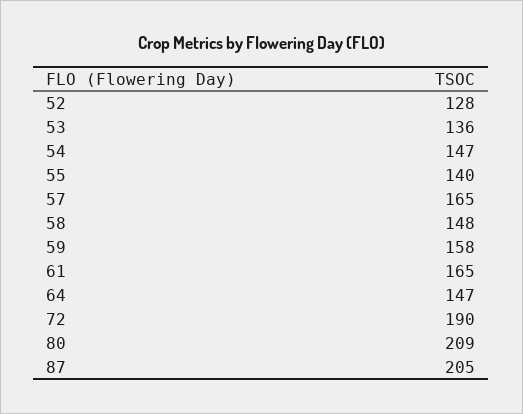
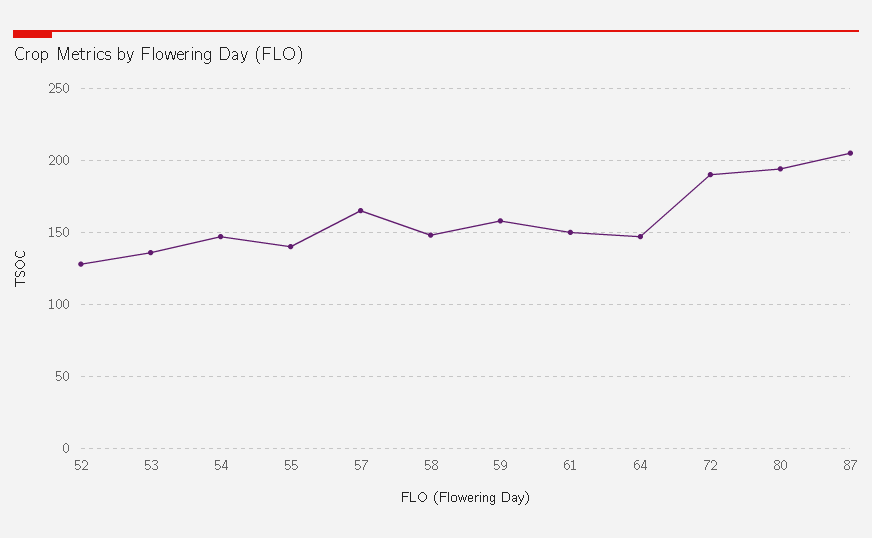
  {
    "52": 128,
    "53": 136,
    "54": 147,
    "55": 140,
    "57": 165,
    "58": 148,
    "59": 158,
-   "61": 165,
+   "61": 150,
    "64": 147,
    "72": 190,
-   "80": 209,
+   "80": 195,
    "87": 205
  }

